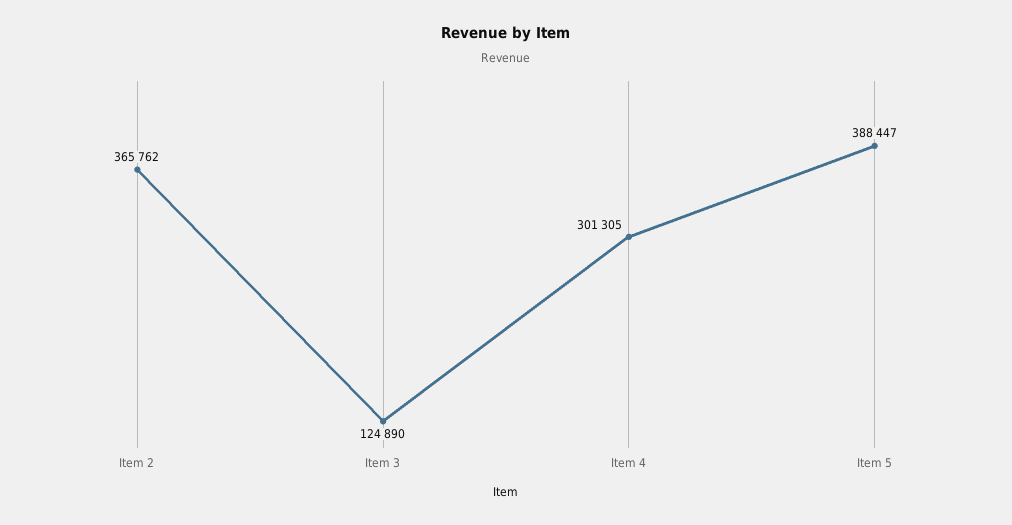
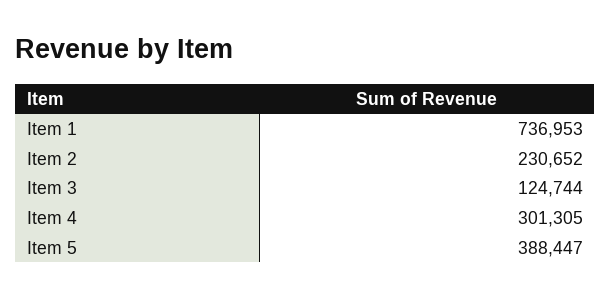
  {
-   "Item 2": 365762,
+   "Item 2": 230652,
-   "Item 3": 124890,
+   "Item 3": 124744,
    "Item 4": 301305,
-   "Item 5": 388447
+   "Item 5": 388447,
+   "Item 1": 736953
  }

